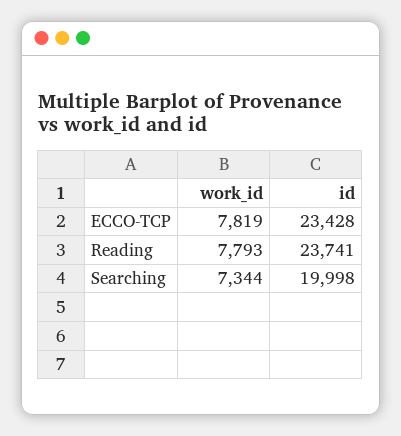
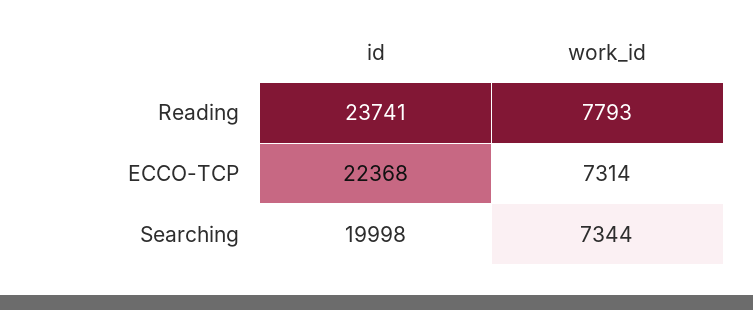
  {
    "work_id": {
-     "ECCO-TCP": 7819,
+     "ECCO-TCP": 7314,
      "Reading": 7793,
      "Searching": 7344
    },
    "id": {
-     "ECCO-TCP": 23428,
+     "ECCO-TCP": 22368,
      "Reading": 23741,
      "Searching": 19998
    }
  }

